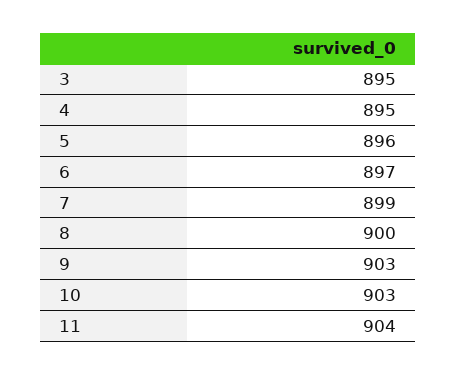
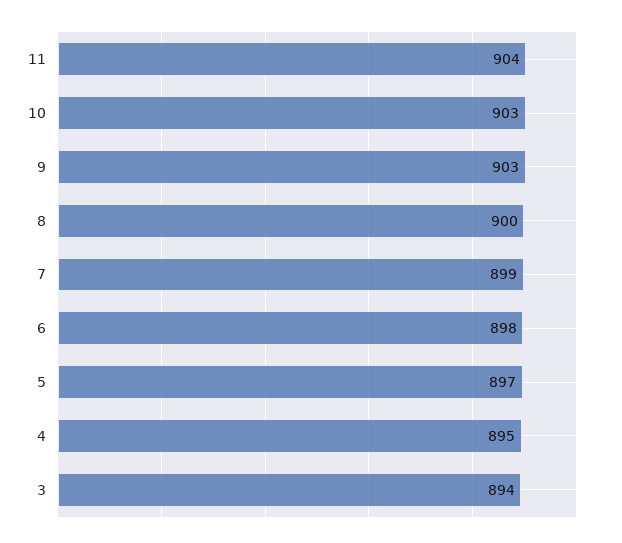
  {
-   "3": 895,
+   "3": 894,
    "4": 895,
-   "5": 896,
+   "5": 897,
-   "6": 897,
+   "6": 898,
    "7": 899,
    "8": 900,
    "9": 903,
    "10": 903,
    "11": 904
  }

